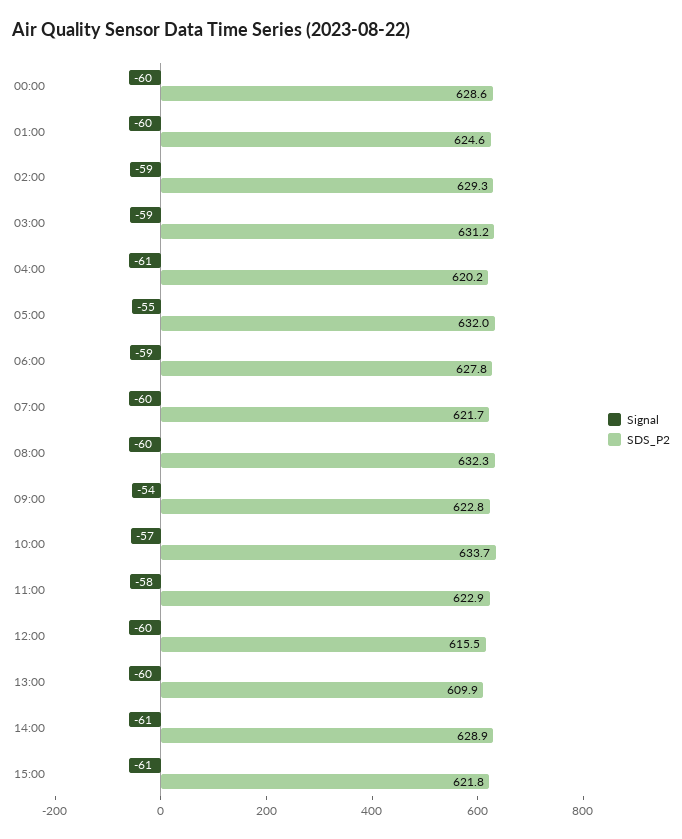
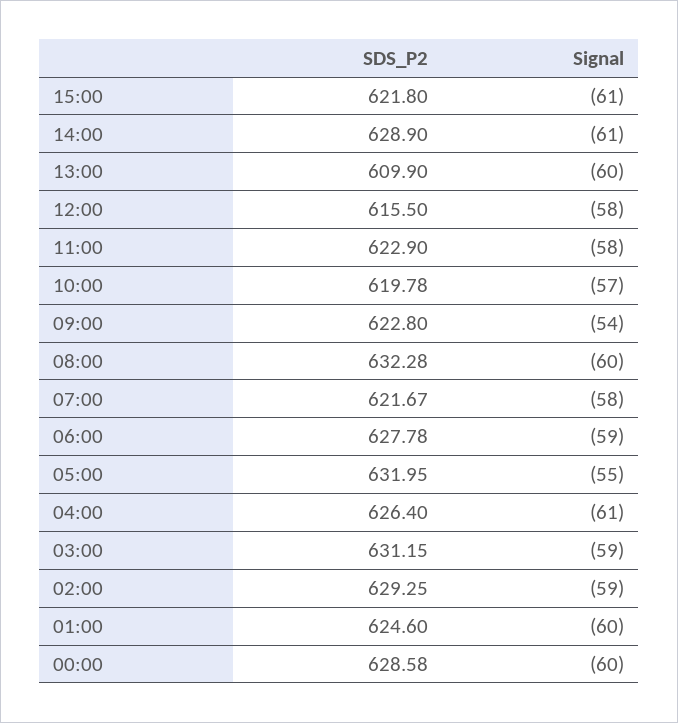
  {
    "Signal": {
      "00:00": -60,
      "01:00": -60,
      "02:00": -59,
      "03:00": -59,
      "04:00": -61,
      "05:00": -55,
      "06:00": -59,
-     "07:00": -60,
+     "07:00": -58,
      "08:00": -60,
      "09:00": -54,
      "10:00": -57,
      "11:00": -58,
-     "12:00": -60,
+     "12:00": -58,
      "13:00": -60,
      "14:00": -61,
      "15:00": -61
    },
    "SDS_P2": {
      "00:00": 628.58,
      "01:00": 624.6,
      "02:00": 629.25,
      "03:00": 631.15,
-     "04:00": 620.2,
+     "04:00": 626.4,
      "05:00": 631.95,
      "06:00": 627.78,
      "07:00": 621.67,
      "08:00": 632.28,
      "09:00": 622.8,
-     "10:00": 633.7,
+     "10:00": 619.78,
      "11:00": 622.9,
      "12:00": 615.5,
      "13:00": 609.9,
      "14:00": 628.9,
      "15:00": 621.8
    }
  }

